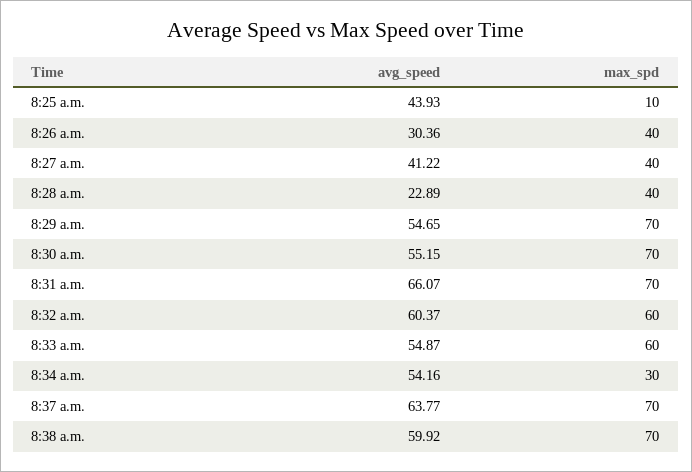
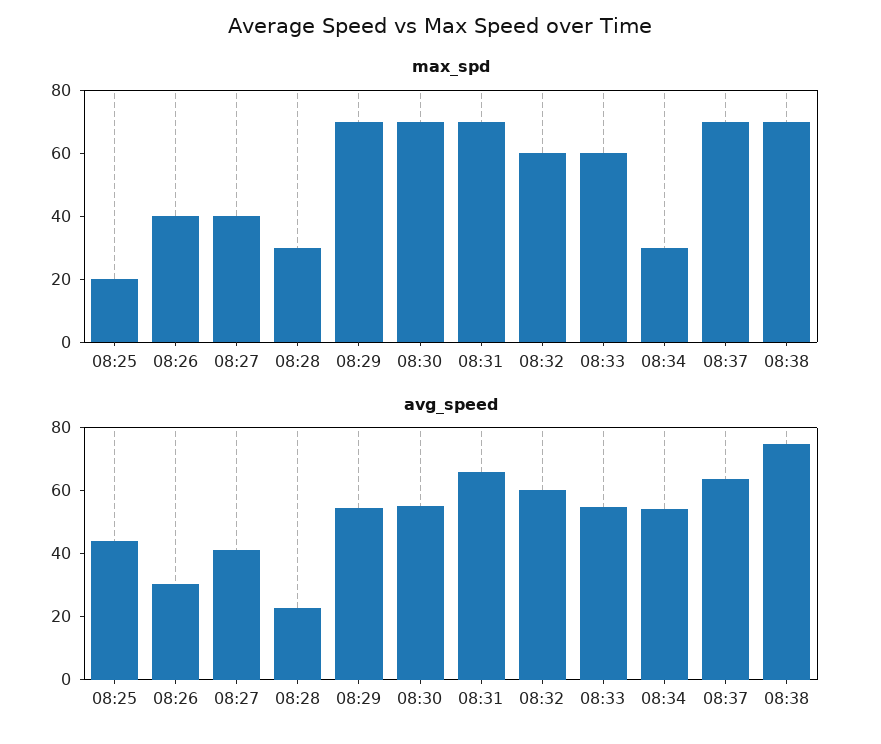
  {
    "avg_speed": {
      "8:25 a.m.": 43.93,
      "8:26 a.m.": 30.36,
      "8:27 a.m.": 41.22,
      "8:28 a.m.": 22.89,
      "8:29 a.m.": 54.65,
      "8:30 a.m.": 55.15,
      "8:31 a.m.": 66.07,
      "8:32 a.m.": 60.37,
      "8:33 a.m.": 54.87,
      "8:34 a.m.": 54.16,
      "8:37 a.m.": 63.77,
-     "8:38 a.m.": 59.92
+     "8:38 a.m.": 75
    },
    "max_spd": {
-     "8:25 a.m.": 10,
+     "8:25 a.m.": 20,
      "8:26 a.m.": 40,
      "8:27 a.m.": 40,
-     "8:28 a.m.": 40,
+     "8:28 a.m.": 30,
      "8:29 a.m.": 70,
      "8:30 a.m.": 70,
      "8:31 a.m.": 70,
      "8:32 a.m.": 60,
      "8:33 a.m.": 60,
      "8:34 a.m.": 30,
      "8:37 a.m.": 70,
      "8:38 a.m.": 70
    }
  }

